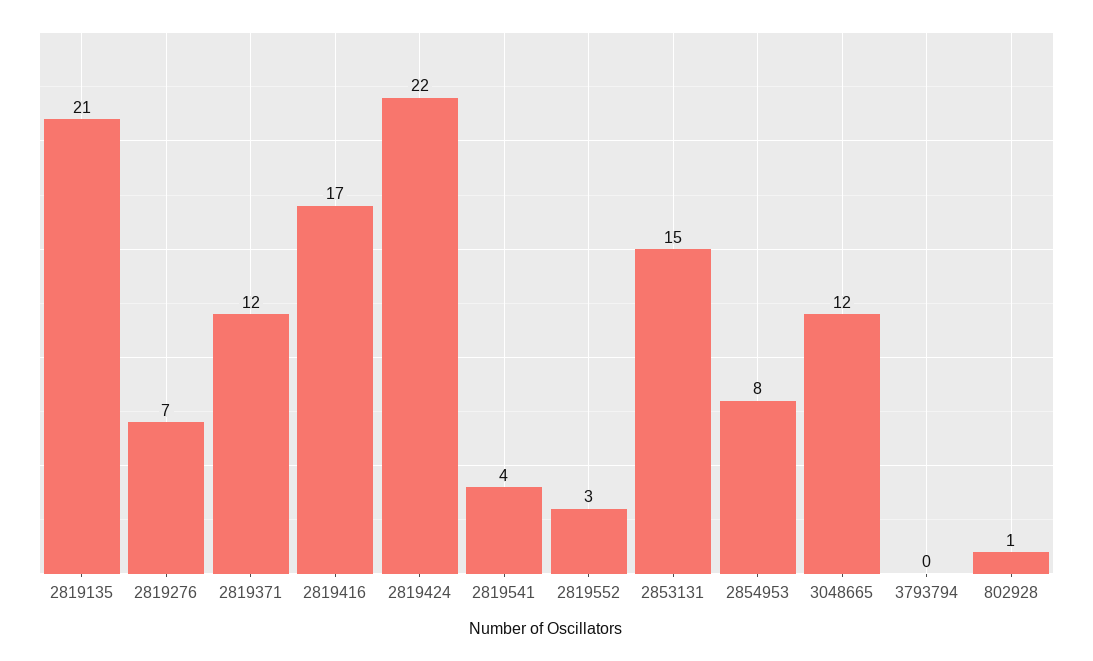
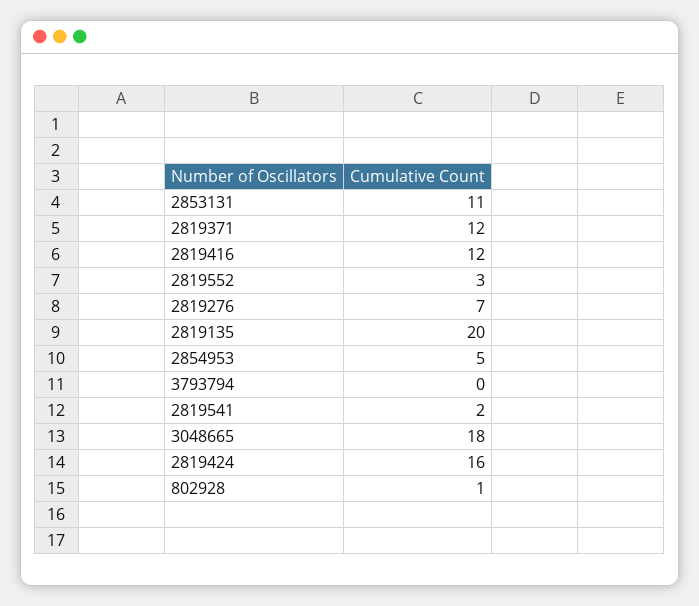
  {
-   "2819135": 21,
+   "2819135": 20,
    "2819276": 7,
    "2819371": 12,
-   "2819416": 17,
+   "2819416": 12,
-   "2819424": 22,
+   "2819424": 16,
-   "2819541": 4,
+   "2819541": 2,
    "2819552": 3,
-   "2853131": 15,
+   "2853131": 11,
-   "2854953": 8,
+   "2854953": 5,
-   "3048665": 12,
+   "3048665": 18,
    "3793794": 0,
    "802928": 1
  }

